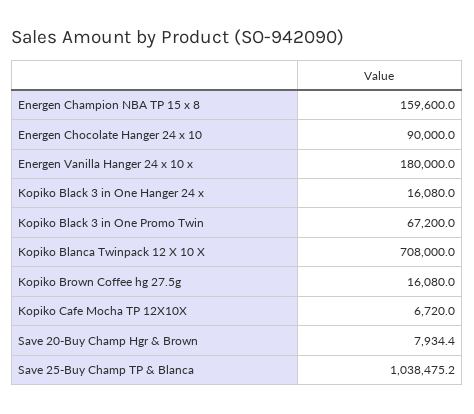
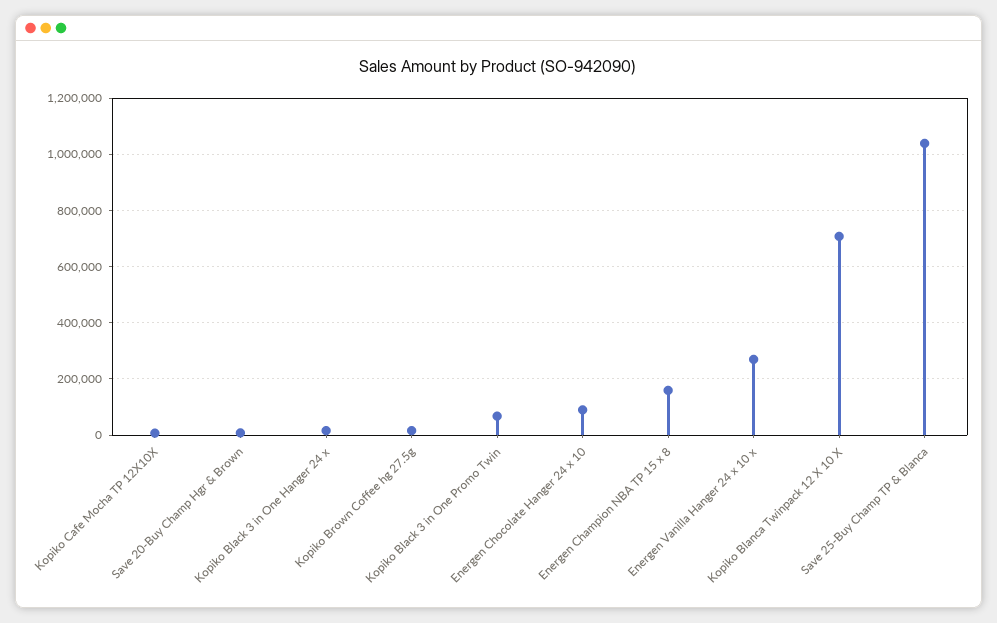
  {
    "Energen Champion NBA TP 15 x 8": 159600,
    "Energen Chocolate Hanger 24 x 10": 90000,
-   "Energen Vanilla Hanger 24 x 10 x": 180000,
+   "Energen Vanilla Hanger 24 x 10 x": 275000,
    "Kopiko Black 3 in One Hanger 24 x": 16080,
    "Kopiko Black 3 in One Promo Twin": 67200,
    "Kopiko Blanca Twinpack 12 X 10 X": 708000,
    "Kopiko Brown Coffee hg 27.5g": 16080,
    "Kopiko Cafe Mocha TP 12X10X": 6720,
    "Save 20-Buy Champ Hgr & Brown": 7934.4,
    "Save 25-Buy Champ TP & Blanca": 1038475.2
  }

